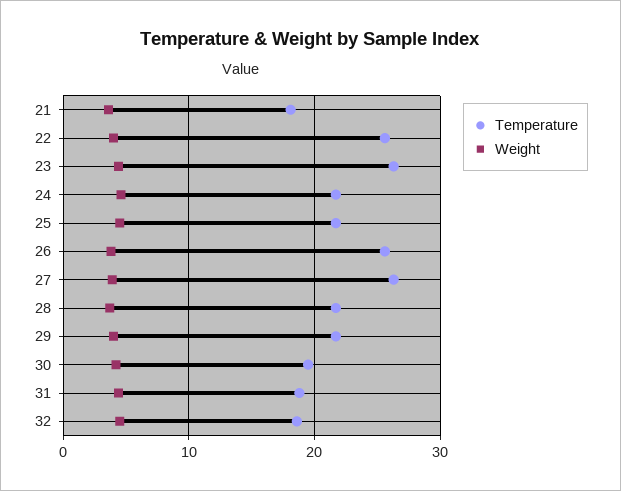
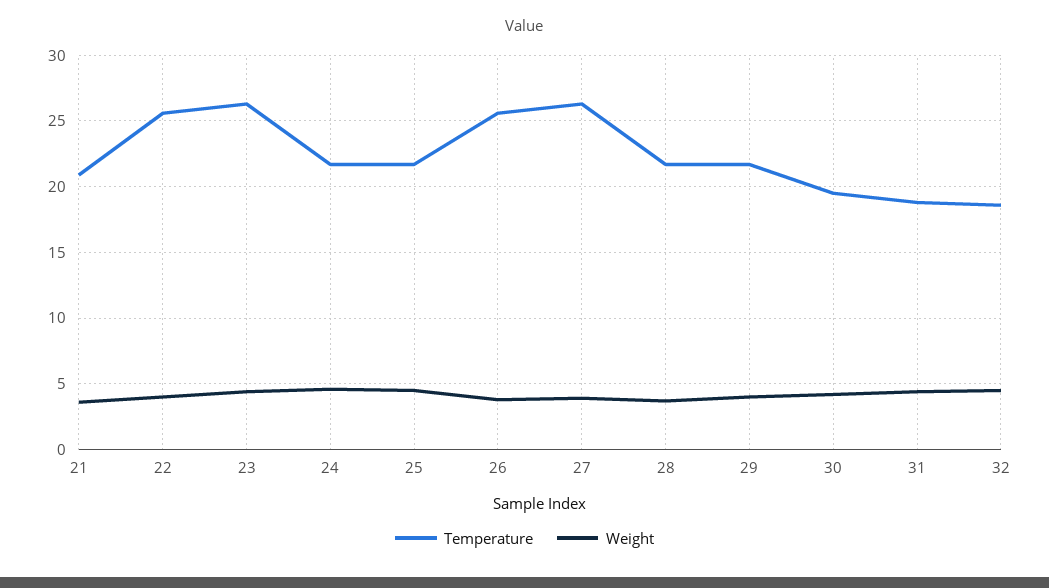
  {
    "Temperature": {
-     "21": 18,
+     "21": 21,
      "22": 25.5,
      "23": 26.5,
      "24": 21.5,
      "25": 21.5,
      "26": 25.5,
      "27": 26.5,
      "28": 21.5,
      "29": 21.5,
      "30": 19.5,
      "31": 19,
      "32": 18.5
    },
    "Weight": {
      "21": 3.5,
      "22": 4,
      "23": 4.5,
      "24": 4.5,
      "25": 4.5,
      "26": 4,
      "27": 4,
      "28": 3.5,
      "29": 4,
      "30": 4,
      "31": 4.5,
      "32": 4.5
    }
  }

